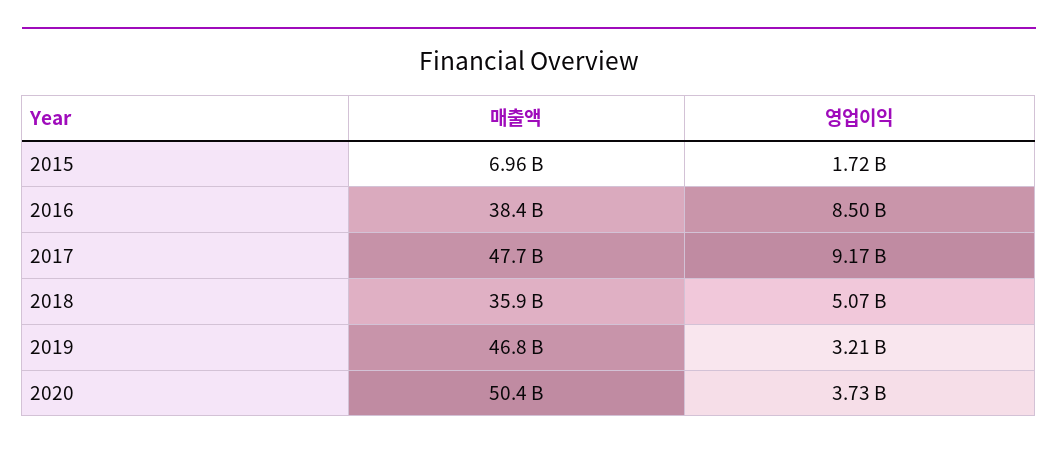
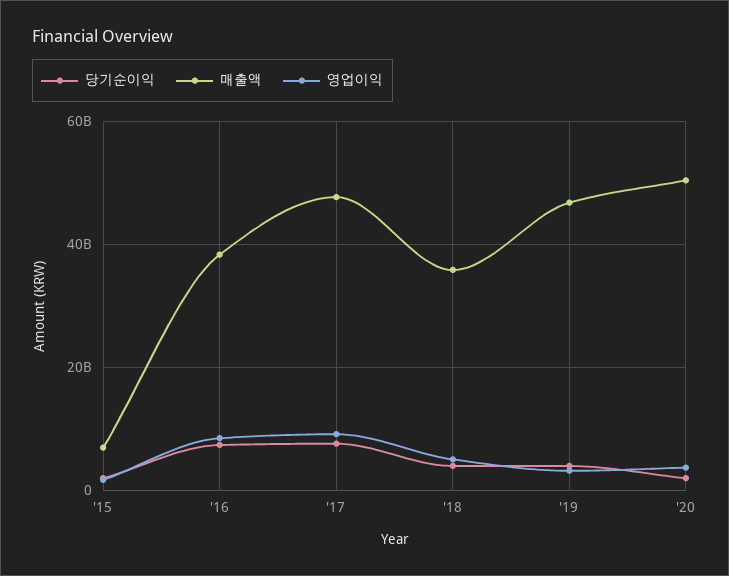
  {
    "매출액": {
      "2015": 6960000000,
      "2016": 38400000000,
      "2017": 47700000000,
      "2018": 35900000000,
      "2019": 46800000000,
      "2020": 50400000000
    },
    "영업이익": {
      "2015": 1720000000,
      "2016": 8500000000,
      "2017": 9170000000,
      "2018": 5070000000,
      "2019": 3210000000,
      "2020": 3730000000
-   }
+   },
+   "당기순이익": {
+     "2015": 2000000000,
+     "2016": 8000000000,
+     "2017": 8000000000,
+     "2018": 4000000000,
+     "2019": 4000000000,
+     "2020": 2000000000
+   }
  }

